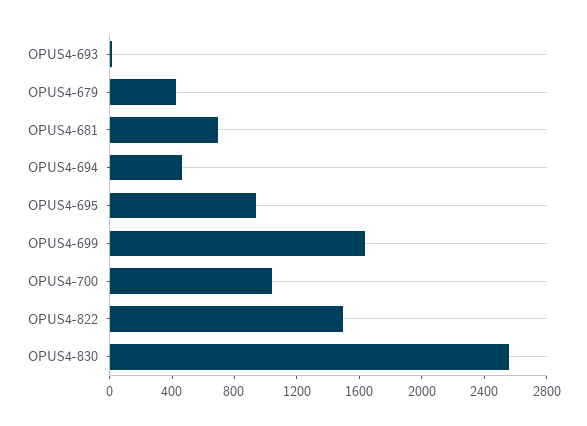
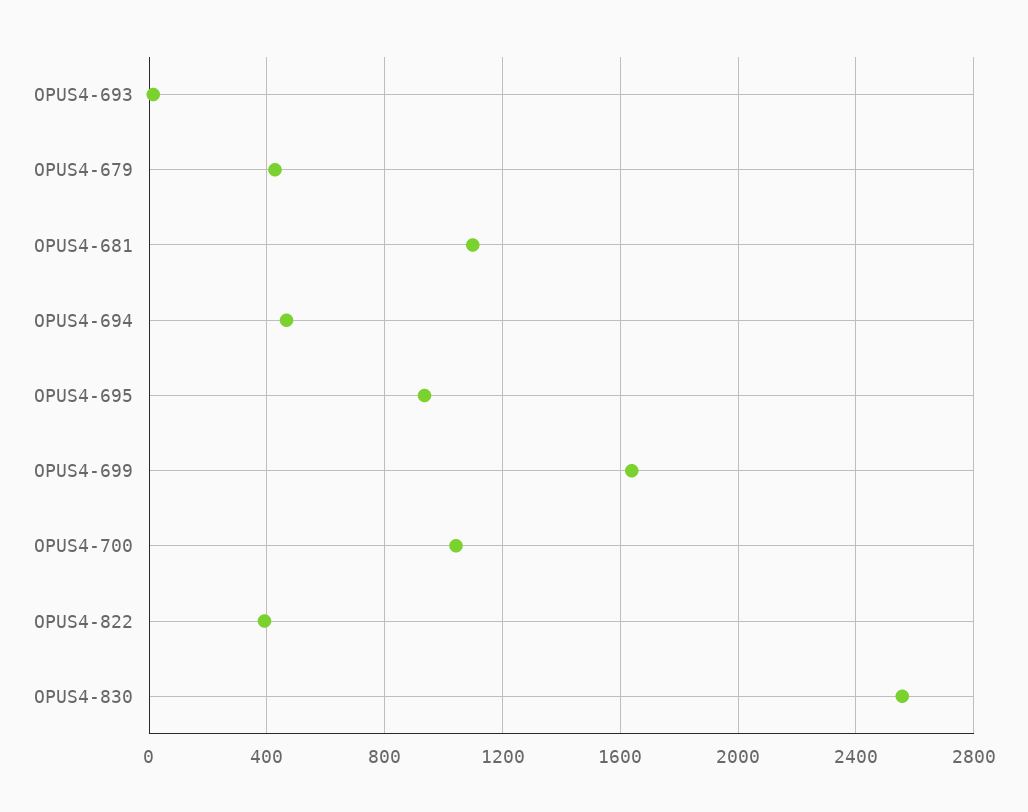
  {
    "OPUS4-693": 0,
    "OPUS4-679": 450,
-   "OPUS4-681": 700,
+   "OPUS4-681": 1100,
    "OPUS4-694": 450,
    "OPUS4-695": 950,
    "OPUS4-699": 1650,
    "OPUS4-700": 1050,
-   "OPUS4-822": 1500,
+   "OPUS4-822": 400,
    "OPUS4-830": 2550
  }

